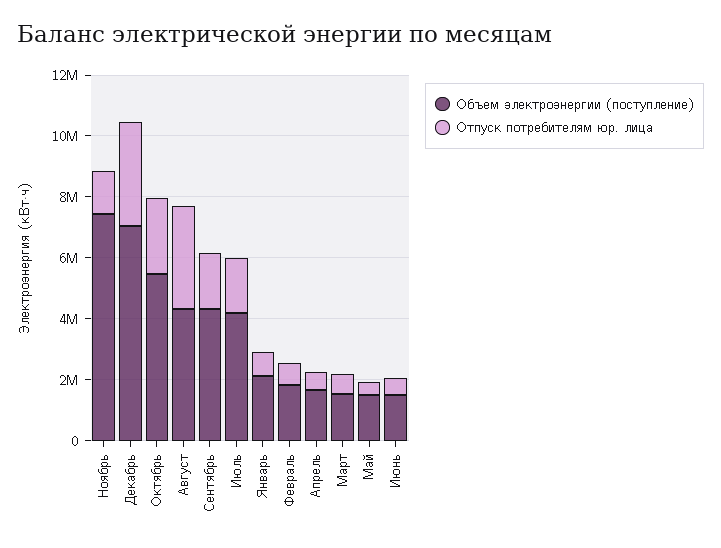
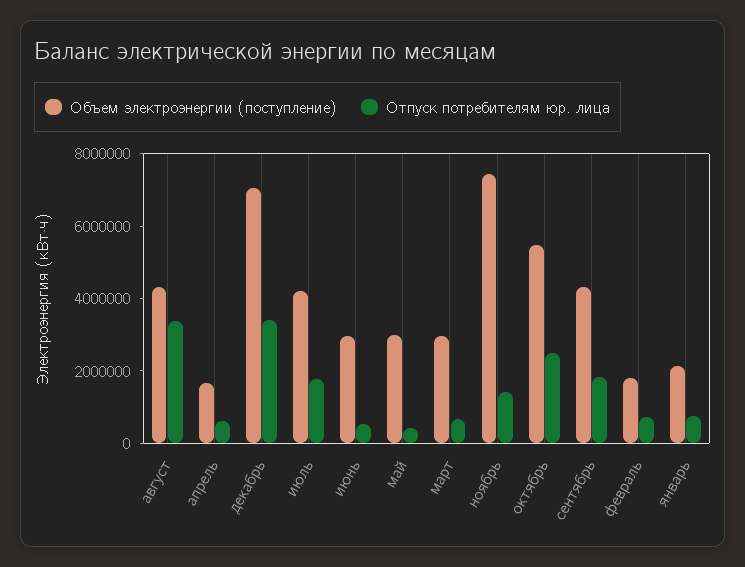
  {
    "Объем электроэнергии (поступление)": {
      "Ноябрь": 7500000,
      "Декабрь": 7000000,
      "Октябрь": 5500000,
      "Август": 4500000,
      "Сентябрь": 4500000,
      "Июль": 4000000,
      "Январь": 2000000,
      "Февраль": 2000000,
      "Апрель": 1500000,
-     "Март": 1500000,
+     "Март": 3000000,
-     "Май": 1500000,
+     "Май": 3000000,
-     "Июнь": 1500000
+     "Июнь": 3000000
    },
    "Отпуск потребителям юр. лица": {
      "Ноябрь": 1500000,
      "Декабрь": 3500000,
      "Октябрь": 2500000,
      "Август": 3500000,
      "Сентябрь": 2000000,
      "Июль": 2000000,
      "Январь": 1000000,
      "Февраль": 500000,
      "Апрель": 500000,
      "Март": 500000,
      "Май": 500000,
      "Июнь": 500000
    }
  }

